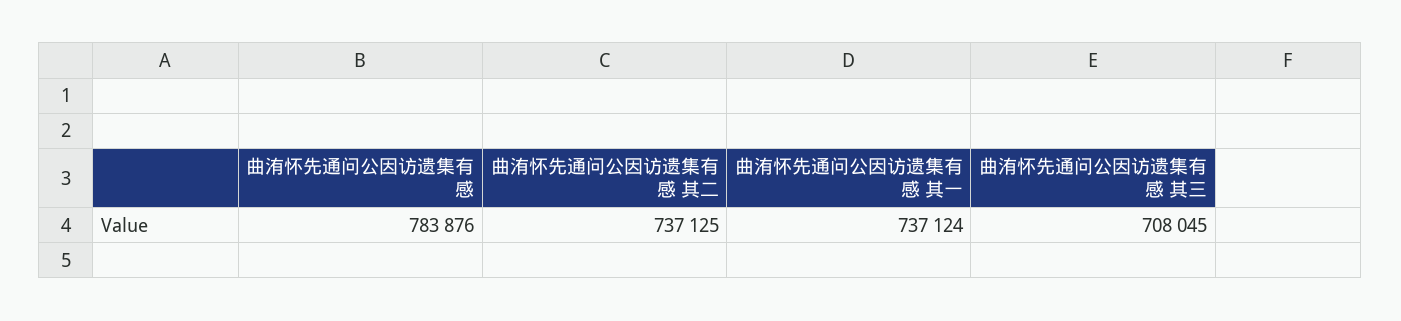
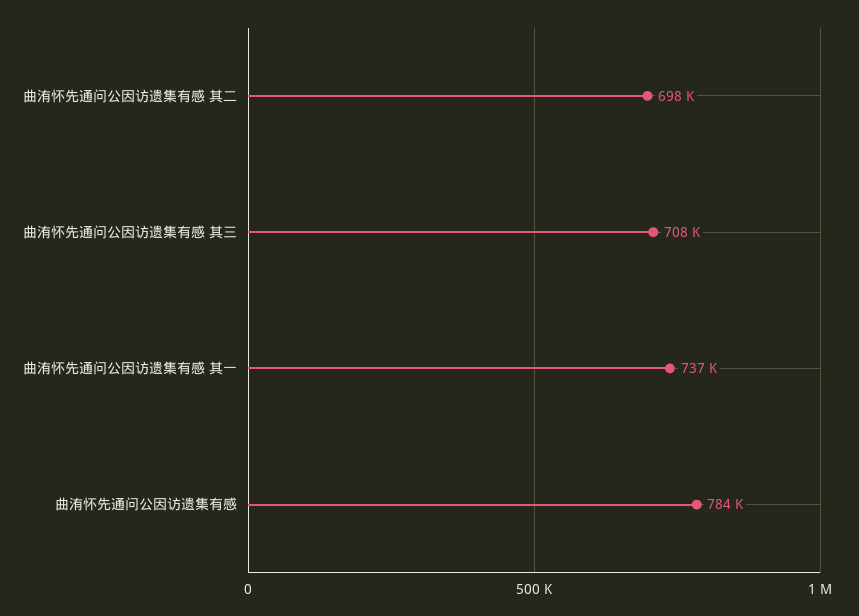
  {
    "曲洧怀先通问公因访遗集有感": 783876,
-   "曲洧怀先通问公因访遗集有感 其二": 737125,
+   "曲洧怀先通问公因访遗集有感 其二": 698000,
    "曲洧怀先通问公因访遗集有感 其一": 737124,
    "曲洧怀先通问公因访遗集有感 其三": 708045
  }

